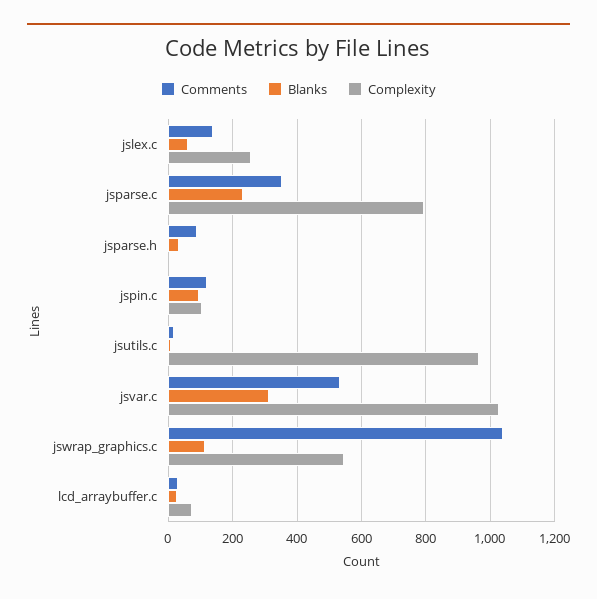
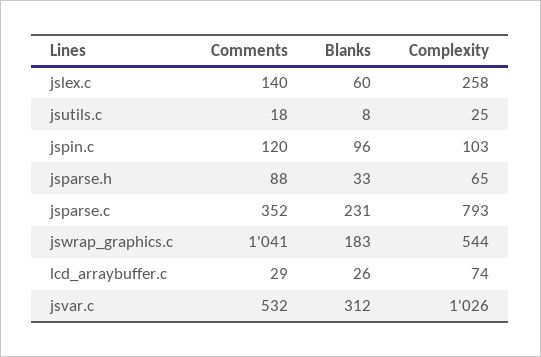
  {
    "Comments": {
      "jslex.c": 140,
      "jsparse.c": 352,
      "jsparse.h": 88,
      "jspin.c": 120,
      "jsutils.c": 18,
      "jsvar.c": 532,
      "jswrap_graphics.c": 1041,
      "lcd_arraybuffer.c": 29
    },
    "Blanks": {
      "jslex.c": 60,
      "jsparse.c": 231,
      "jsparse.h": 33,
      "jspin.c": 96,
      "jsutils.c": 8,
      "jsvar.c": 312,
-     "jswrap_graphics.c": 120,
+     "jswrap_graphics.c": 183,
      "lcd_arraybuffer.c": 26
    },
    "Complexity": {
      "jslex.c": 258,
      "jsparse.c": 793,
-     "jsparse.h": 0,
+     "jsparse.h": 65,
      "jspin.c": 103,
-     "jsutils.c": 960,
+     "jsutils.c": 25,
      "jsvar.c": 1026,
      "jswrap_graphics.c": 544,
      "lcd_arraybuffer.c": 74
    }
  }

